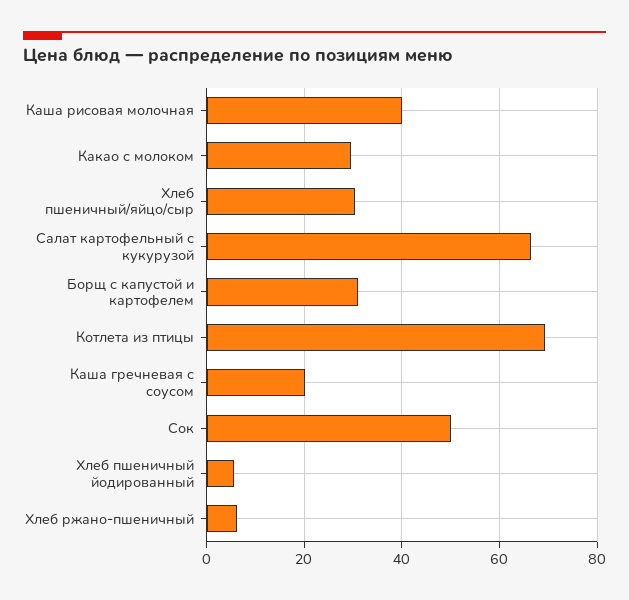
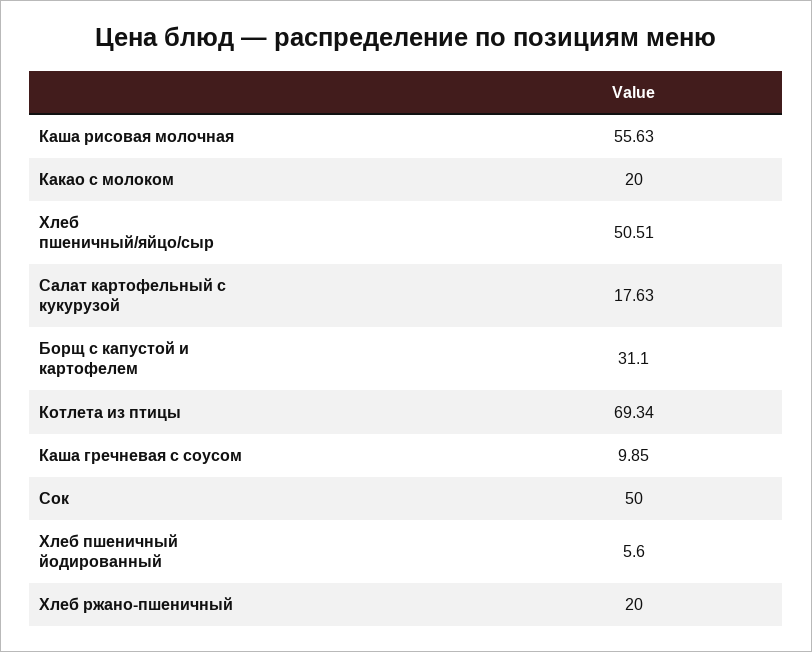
  {
-   "Каша рисовая молочная": 40,
+   "Каша рисовая молочная": 55.63,
-   "Какао с молоком": 30,
+   "Какао с молоком": 20,
-   "Хлеб пшеничный/яйцо/сыр": 30,
+   "Хлеб пшеничный/яйцо/сыр": 50.51,
-   "Салат картофельный с кукурузой": 66,
+   "Салат картофельный с кукурузой": 17.63,
    "Борщ с капустой и картофелем": 31.1,
    "Котлета из птицы": 69.34,
-   "Каша гречневая с соусом": 20,
+   "Каша гречневая с соусом": 9.85,
    "Сок": 50,
    "Хлеб пшеничный йодированный": 5.6,
-   "Хлеб ржано-пшеничный": 6
+   "Хлеб ржано-пшеничный": 20
  }

